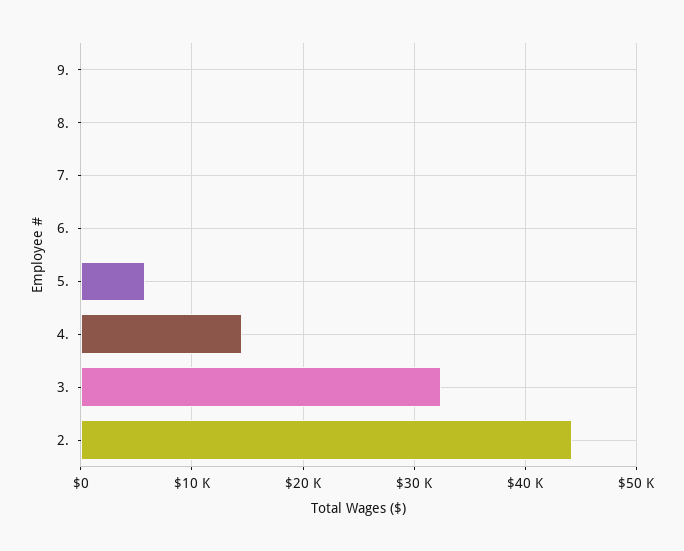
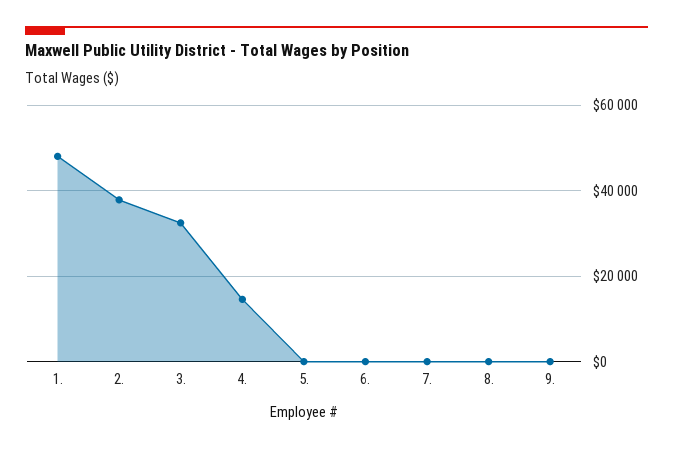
  {
    "9.": 0,
    "8.": 0,
    "7.": 0,
    "6.": 0,
-   "5.": 6000,
+   "5.": 0,
    "4.": 15000,
    "3.": 32000,
-   "2.": 44000
+   "2.": 38000,
+   "1.": 48000
  }

